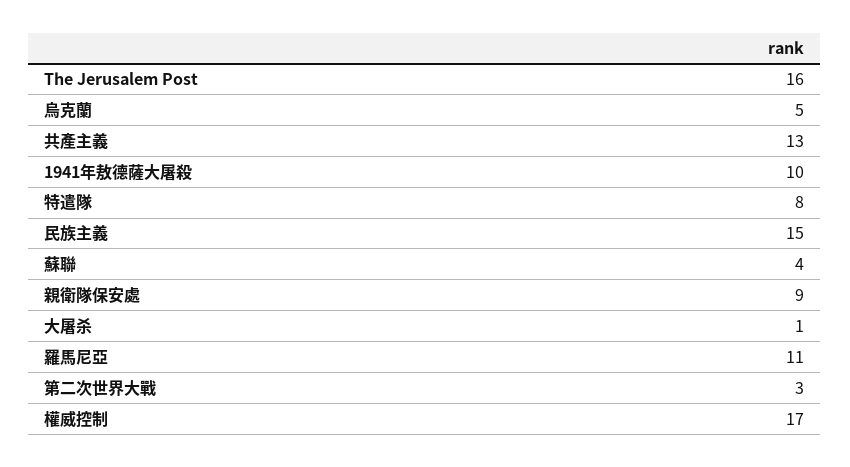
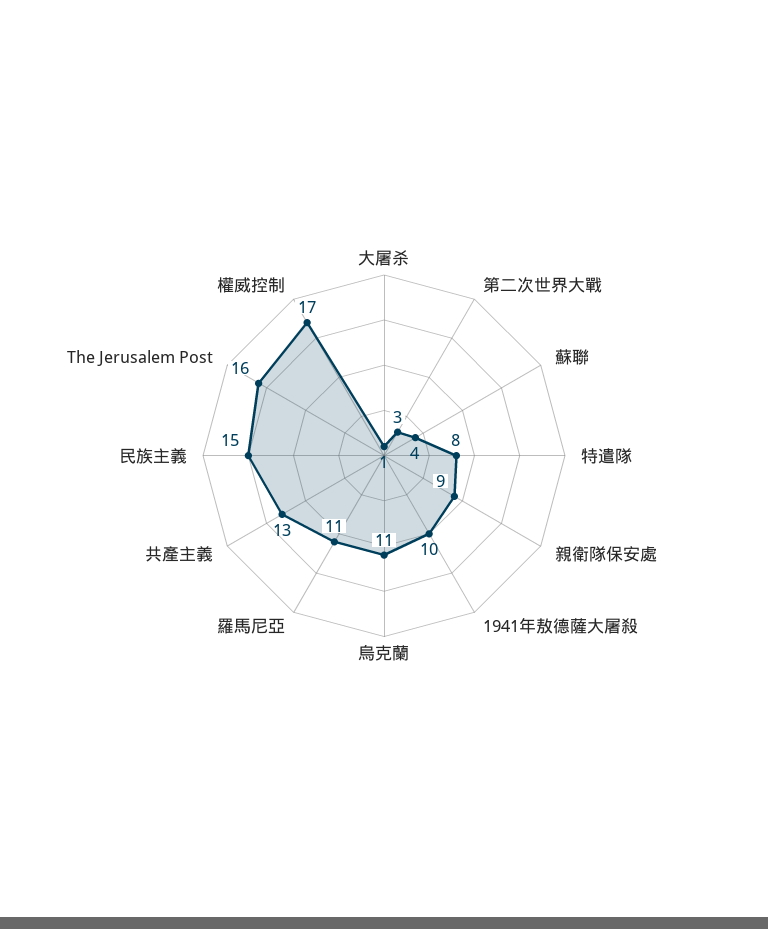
  {
    "The Jerusalem Post": 16,
-   "烏克蘭": 5,
+   "烏克蘭": 11,
    "共產主義": 13,
    "1941年敖德薩大屠殺": 10,
    "特遣隊": 8,
    "民族主義": 15,
    "蘇聯": 4,
    "親衛隊保安處": 9,
    "大屠杀": 1,
    "羅馬尼亞": 11,
    "第二次世界大戰": 3,
    "權威控制": 17
  }

